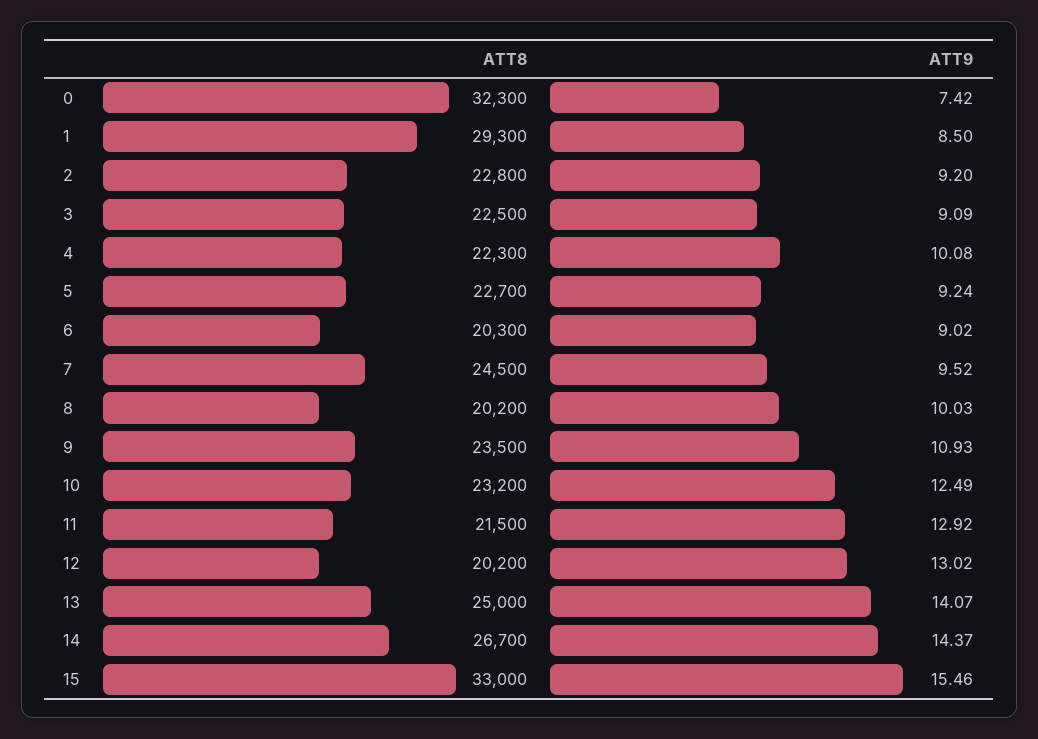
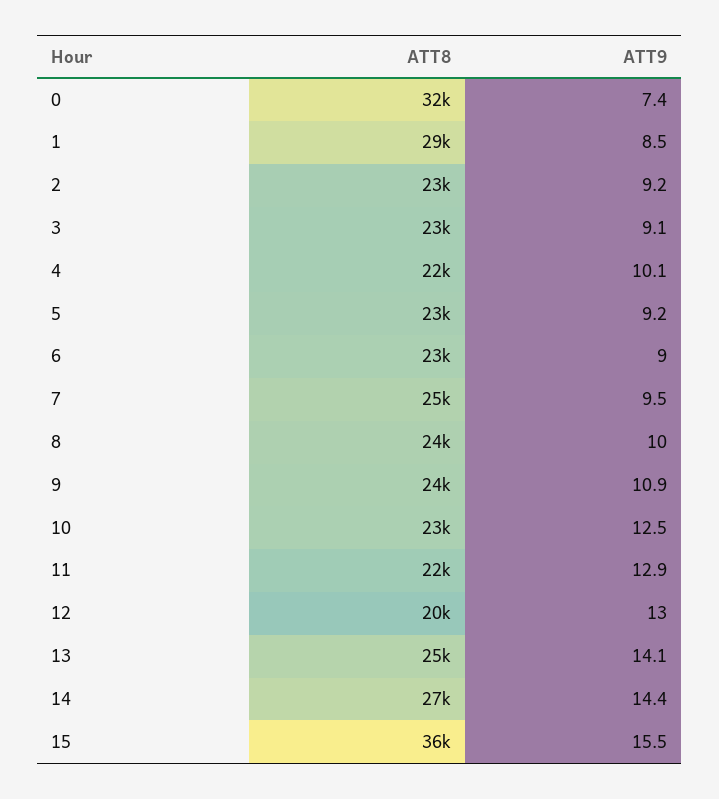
  {
    "ATT8": {
      "0": 32300,
      "1": 29300,
      "2": 22800,
      "3": 22500,
      "4": 22300,
      "5": 22700,
-     "6": 20300,
+     "6": 23000,
      "7": 24500,
-     "8": 20200,
+     "8": 24000,
      "9": 23500,
      "10": 23200,
      "11": 21500,
      "12": 20200,
      "13": 25000,
      "14": 26700,
-     "15": 33000
+     "15": 36000
    },
    "ATT9": {
      "0": 7.42,
      "1": 8.5,
      "2": 9.2,
      "3": 9.09,
      "4": 10.08,
      "5": 9.24,
      "6": 9.02,
      "7": 9.52,
      "8": 10.03,
      "9": 10.93,
      "10": 12.49,
      "11": 12.92,
      "12": 13.02,
      "13": 14.07,
      "14": 14.37,
      "15": 15.46
    }
  }

